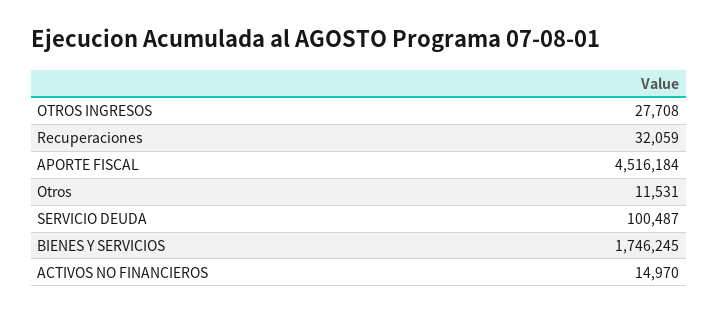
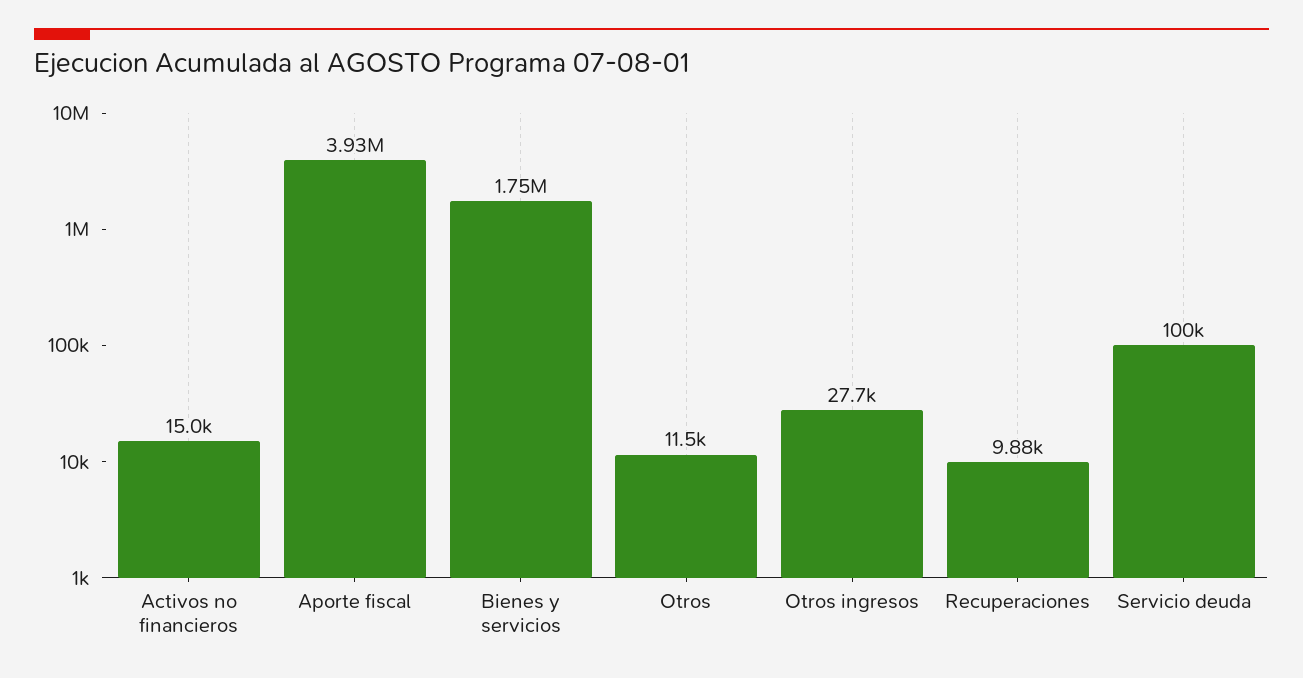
  {
    "OTROS INGRESOS": 27708,
-   "Recuperaciones": 32059,
+   "Recuperaciones": 9880,
-   "APORTE FISCAL": 4516184,
+   "APORTE FISCAL": 3930000,
    "Otros": 11531,
    "SERVICIO DEUDA": 100487,
    "BIENES Y SERVICIOS": 1746245,
    "ACTIVOS NO FINANCIEROS": 14970
  }

